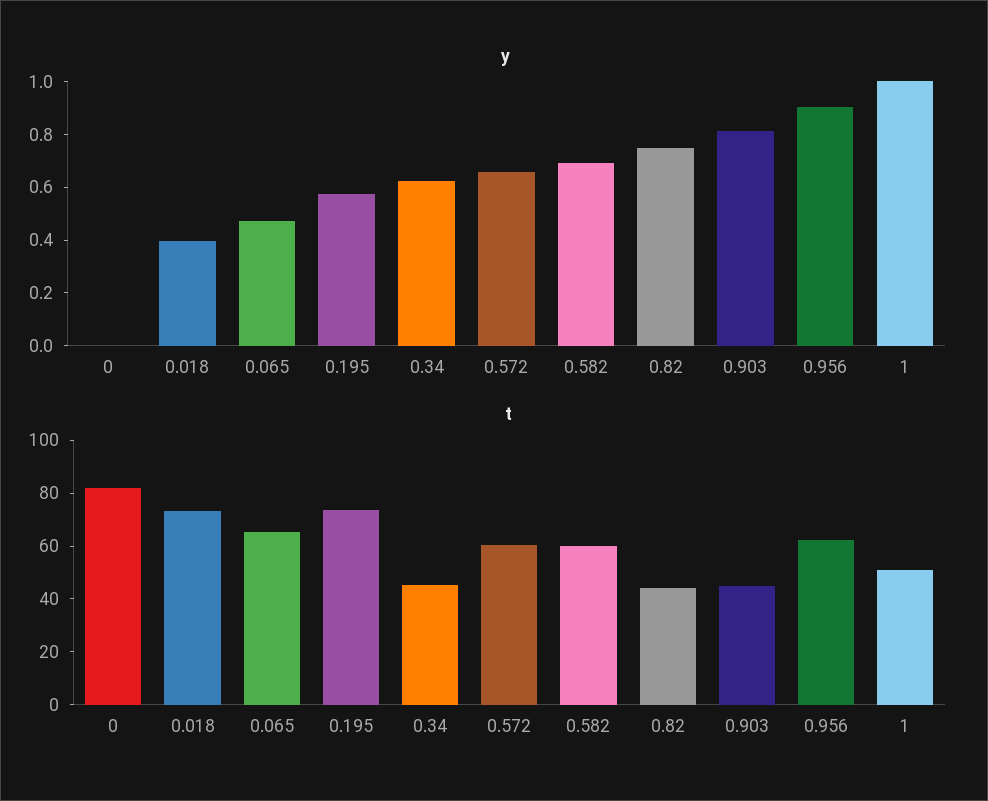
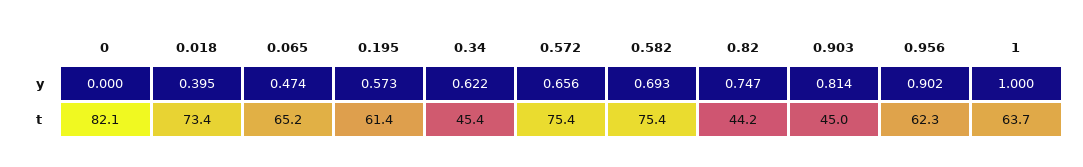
  {
    "y": {
      "0": 0,
      "0.018": 0.395,
      "0.065": 0.474,
      "0.195": 0.573,
      "0.34": 0.622,
      "0.572": 0.656,
      "0.582": 0.693,
      "0.82": 0.747,
      "0.903": 0.814,
      "0.956": 0.902,
      "1": 1
    },
    "t": {
      "0": 82.1,
      "0.018": 73.4,
      "0.065": 65.2,
-     "0.195": 75,
+     "0.195": 61.4,
      "0.34": 45.4,
-     "0.572": 60,
+     "0.572": 75.4,
-     "0.582": 60,
+     "0.582": 75.4,
      "0.82": 44.2,
      "0.903": 45,
      "0.956": 62.3,
-     "1": 50
+     "1": 63.7
    }
  }

